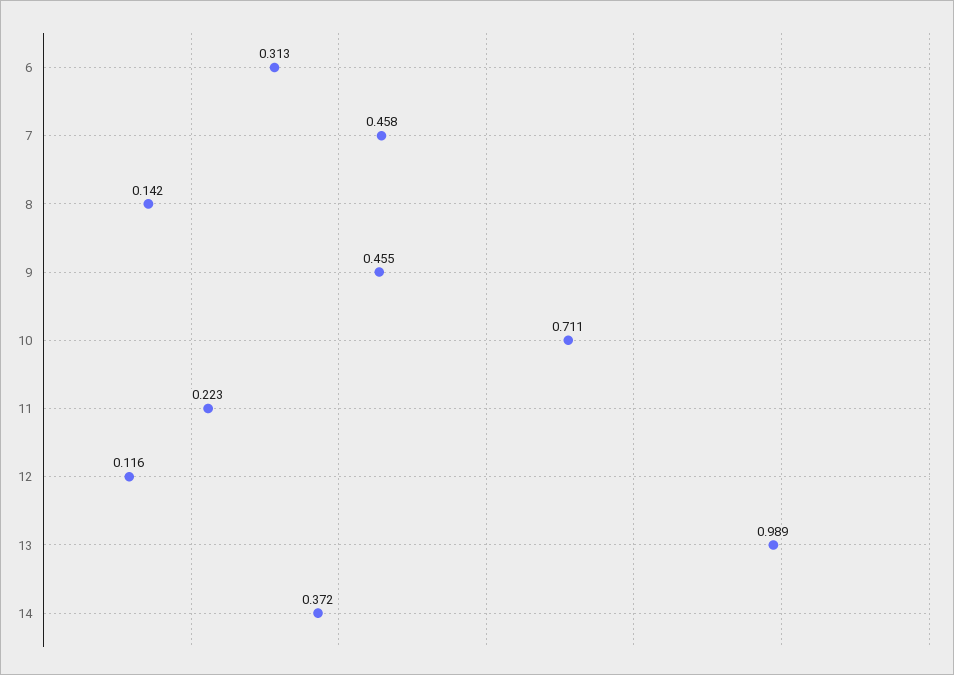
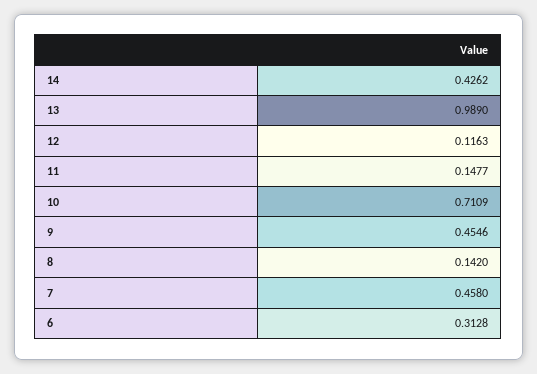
  {
    "6": 0.3128,
    "7": 0.458,
    "8": 0.142,
    "9": 0.4546,
    "10": 0.7109,
-   "11": 0.223,
+   "11": 0.1477,
    "12": 0.1163,
    "13": 0.989,
-   "14": 0.372
+   "14": 0.4262
  }

